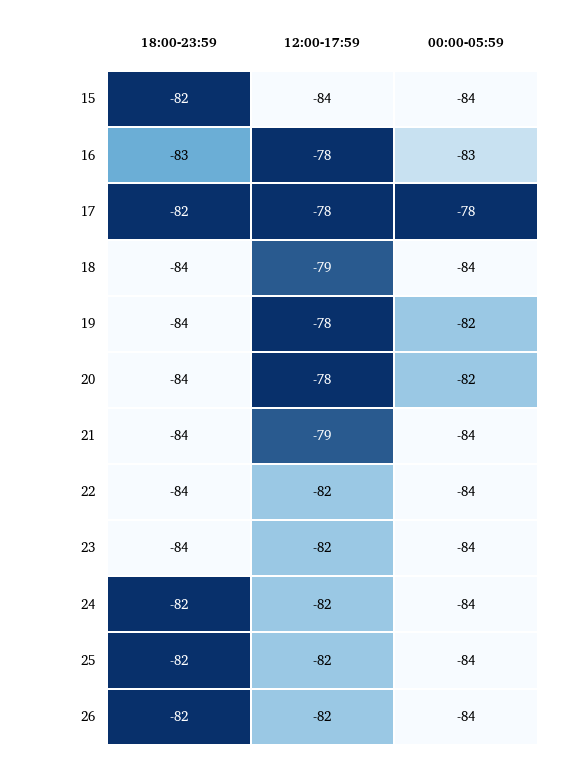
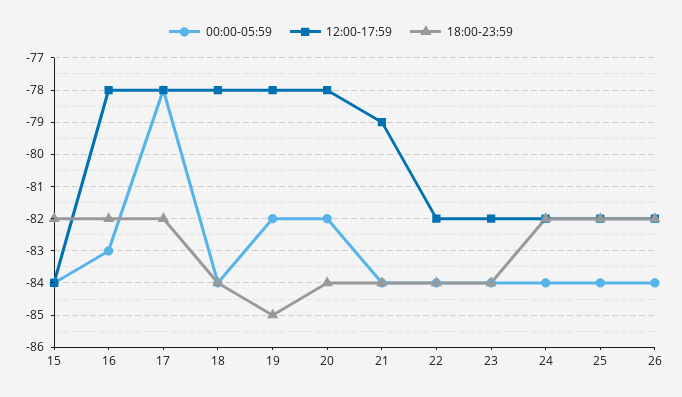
  {
    "18:00-23:59": {
      "15": -82,
-     "16": -83,
+     "16": -82,
      "17": -82,
      "18": -84,
-     "19": -84,
+     "19": -85,
      "20": -84,
      "21": -84,
      "22": -84,
      "23": -84,
      "24": -82,
      "25": -82,
      "26": -82
    },
    "12:00-17:59": {
      "15": -84,
      "16": -78,
      "17": -78,
-     "18": -79,
+     "18": -78,
      "19": -78,
      "20": -78,
      "21": -79,
      "22": -82,
      "23": -82,
      "24": -82,
      "25": -82,
      "26": -82
    },
    "00:00-05:59": {
      "15": -84,
      "16": -83,
      "17": -78,
      "18": -84,
      "19": -82,
      "20": -82,
      "21": -84,
      "22": -84,
      "23": -84,
      "24": -84,
      "25": -84,
      "26": -84
    }
  }

